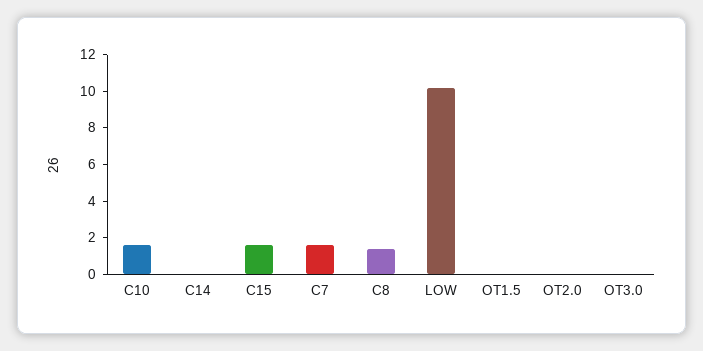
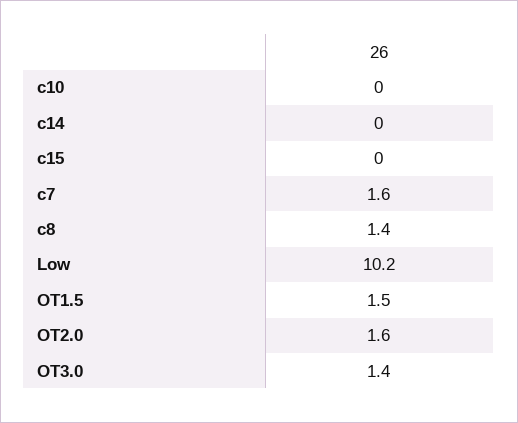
  {
-   "C10": 1.5,
+   "C10": 0,
    "C14": 0,
-   "C15": 1.5,
+   "C15": 0,
    "C7": 1.6,
    "C8": 1.4,
    "LOW": 10.2,
-   "OT1.5": 0,
+   "OT1.5": 1.5,
-   "OT2.0": 0,
+   "OT2.0": 1.6,
-   "OT3.0": 0
+   "OT3.0": 1.4
  }

